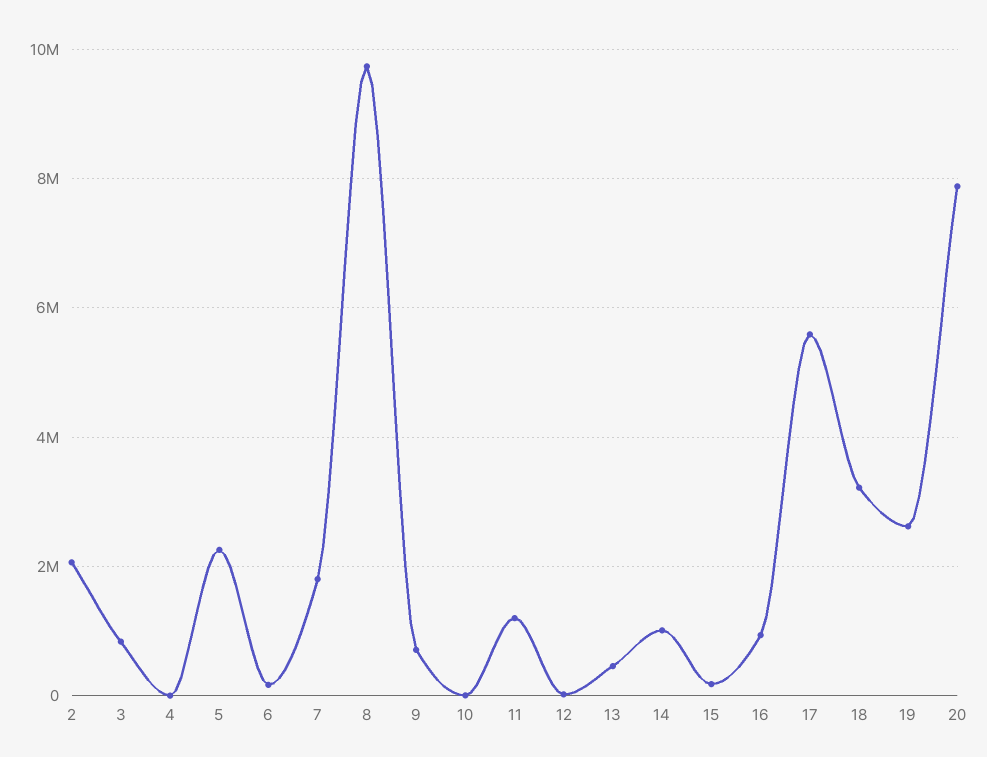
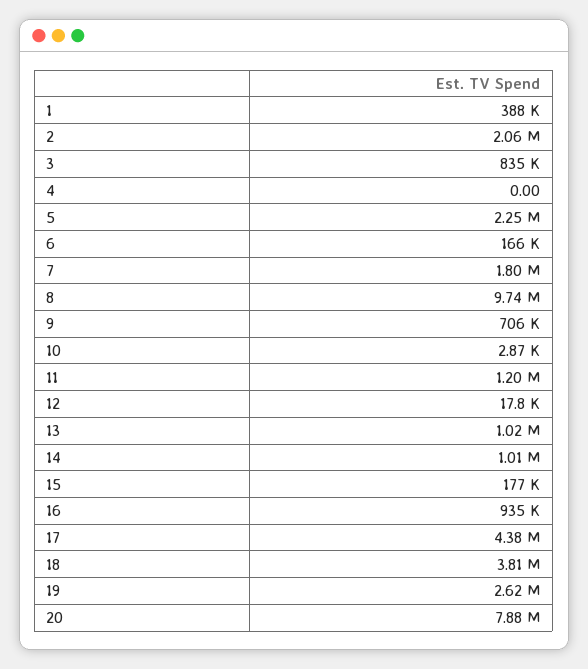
  {
    "2": 2060000,
    "3": 835000,
    "4": 0,
    "5": 2250000,
    "6": 166000,
    "7": 1800000,
    "8": 9740000,
    "9": 706000,
    "10": 2870,
    "11": 1200000,
    "12": 17800,
-   "13": 400000,
+   "13": 1020000,
    "14": 1010000,
    "15": 177000,
    "16": 935000,
-   "17": 5600000,
+   "17": 4380000,
-   "18": 3200000,
+   "18": 3810000,
    "19": 2620000,
-   "20": 7880000
+   "20": 7880000,
+   "1": 388000
  }

